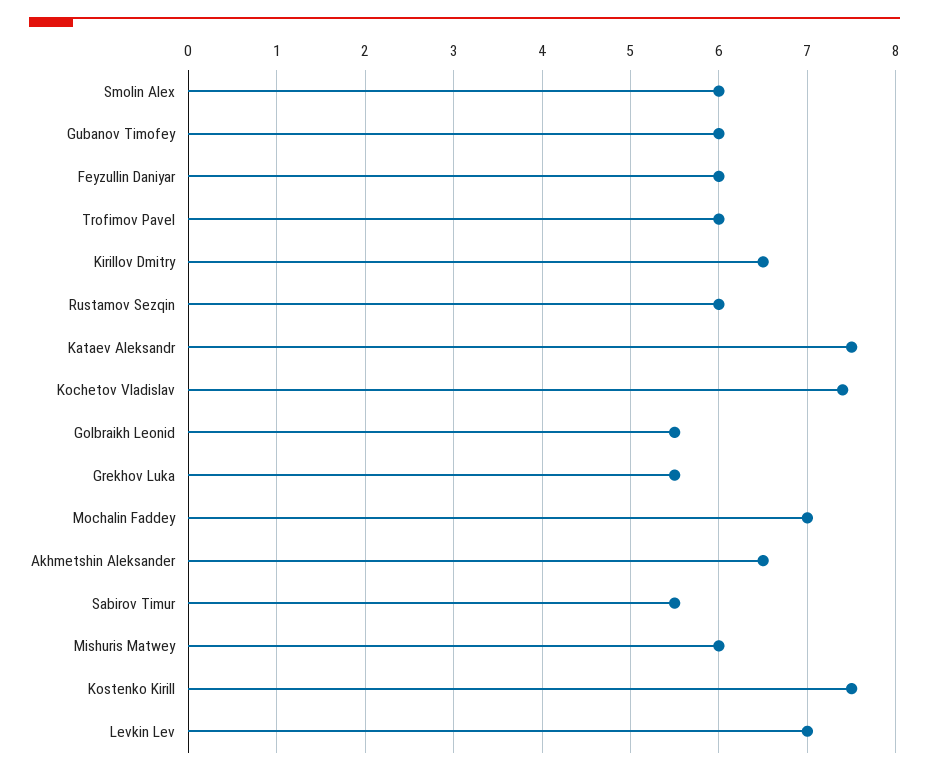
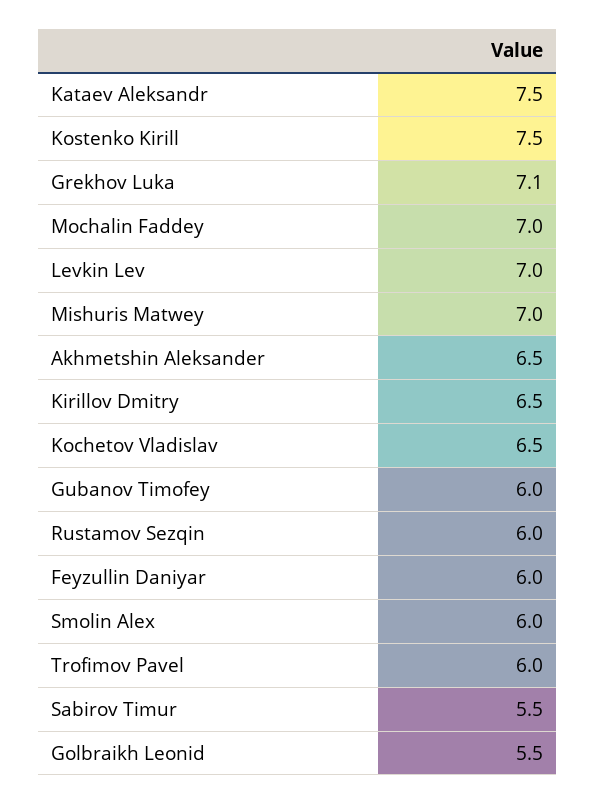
  {
    "Smolin Alex": 6,
    "Gubanov Timofey": 6,
    "Feyzullin Daniyar": 6,
    "Trofimov Pavel": 6,
    "Kirillov Dmitry": 6.5,
    "Rustamov Sezqin": 6,
    "Kataev Aleksandr": 7.5,
-   "Kochetov Vladislav": 7.4,
+   "Kochetov Vladislav": 6.5,
    "Golbraikh Leonid": 5.5,
-   "Grekhov Luka": 5.5,
+   "Grekhov Luka": 7.1,
    "Mochalin Faddey": 7,
    "Akhmetshin Aleksander": 6.5,
    "Sabirov Timur": 5.5,
-   "Mishuris Matwey": 6,
+   "Mishuris Matwey": 7,
    "Kostenko Kirill": 7.5,
    "Levkin Lev": 7
  }

